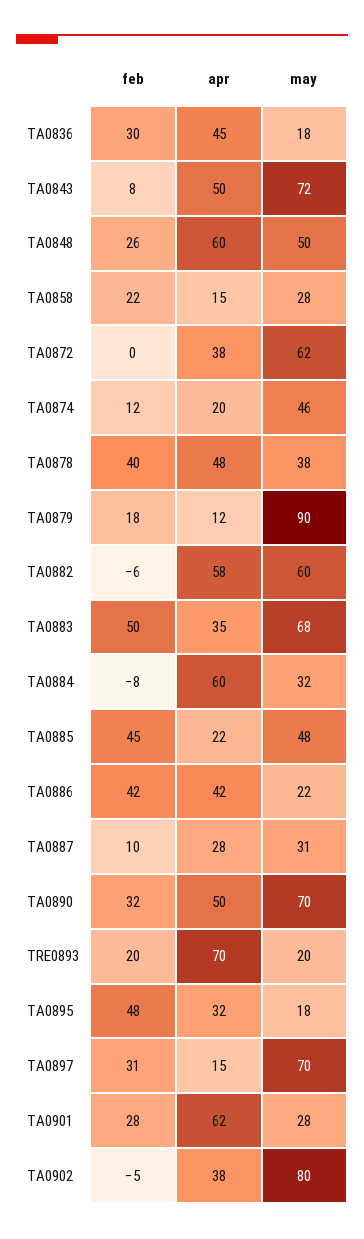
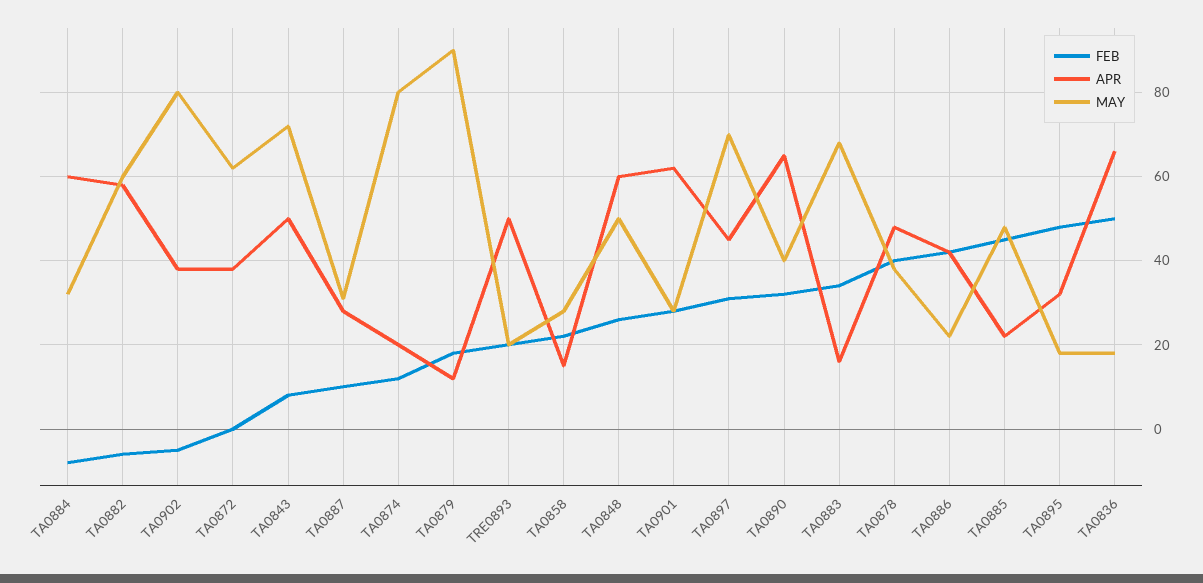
  {
    "feb": {
-     "TA0836": 30,
+     "TA0836": 50,
      "TA0843": 8,
      "TA0848": 26,
      "TA0858": 22,
      "TA0872": 0,
      "TA0874": 12,
      "TA0878": 40,
      "TA0879": 18,
      "TA0882": -6,
-     "TA0883": 50,
+     "TA0883": 35,
      "TA0884": -8,
      "TA0885": 45,
      "TA0886": 42,
      "TA0887": 10,
      "TA0890": 32,
      "TRE0893": 20,
      "TA0895": 48,
      "TA0897": 31,
      "TA0901": 28,
      "TA0902": -5
    },
    "apr": {
-     "TA0836": 45,
+     "TA0836": 65,
      "TA0843": 50,
      "TA0848": 60,
      "TA0858": 15,
      "TA0872": 38,
      "TA0874": 20,
      "TA0878": 48,
      "TA0879": 12,
      "TA0882": 58,
-     "TA0883": 35,
+     "TA0883": 15,
      "TA0884": 60,
      "TA0885": 22,
      "TA0886": 42,
      "TA0887": 28,
-     "TA0890": 50,
+     "TA0890": 65,
-     "TRE0893": 70,
+     "TRE0893": 50,
      "TA0895": 32,
-     "TA0897": 15,
+     "TA0897": 45,
      "TA0901": 62,
      "TA0902": 38
    },
    "may": {
      "TA0836": 18,
      "TA0843": 72,
      "TA0848": 50,
      "TA0858": 28,
      "TA0872": 62,
-     "TA0874": 46,
+     "TA0874": 80,
      "TA0878": 38,
      "TA0879": 90,
      "TA0882": 60,
      "TA0883": 68,
      "TA0884": 32,
      "TA0885": 48,
      "TA0886": 22,
      "TA0887": 31,
-     "TA0890": 70,
+     "TA0890": 40,
      "TRE0893": 20,
      "TA0895": 18,
      "TA0897": 70,
      "TA0901": 28,
      "TA0902": 80
    }
  }

